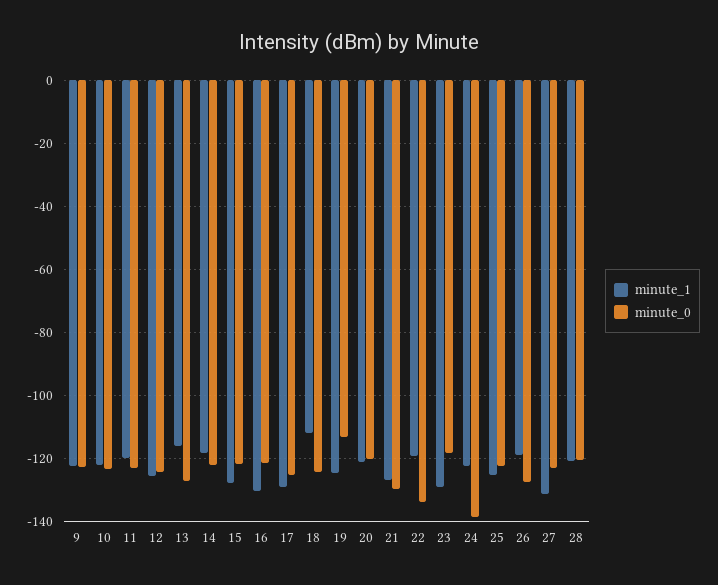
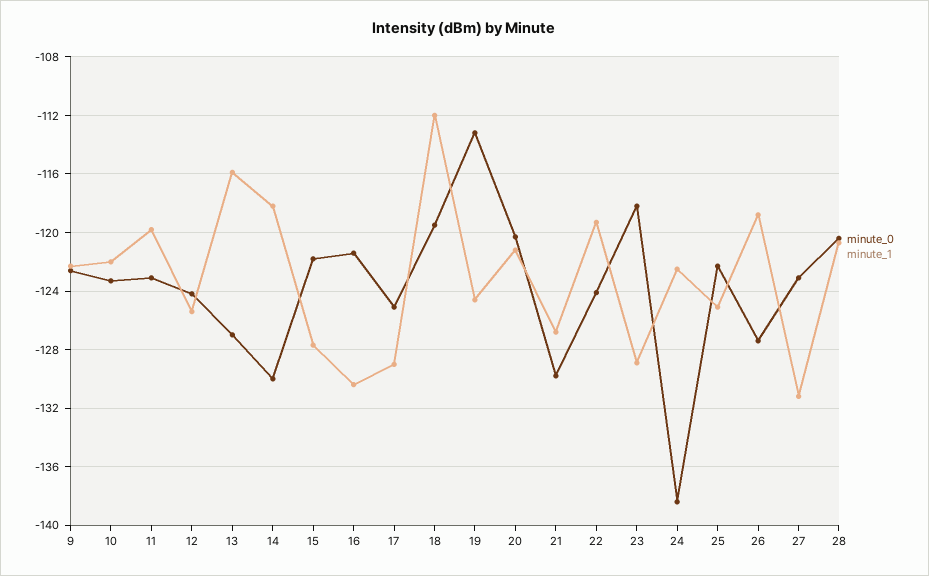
  {
    "minute_1": {
      "9": -122.5,
      "10": -122,
      "11": -120,
      "12": -125.5,
      "13": -116,
      "14": -118,
      "15": -127.5,
      "16": -130.5,
      "17": -129,
      "18": -112,
      "19": -124.5,
      "20": -121,
      "21": -127,
      "22": -119.5,
      "23": -129,
      "24": -122.5,
      "25": -125,
      "26": -119,
      "27": -131,
      "28": -120.5
    },
    "minute_0": {
      "9": -122.5,
      "10": -123.5,
      "11": -123,
      "12": -124,
      "13": -127,
-     "14": -122,
+     "14": -130,
      "15": -122,
      "16": -121.5,
      "17": -125,
-     "18": -124,
+     "18": -119.5,
      "19": -113,
      "20": -120.5,
      "21": -130,
-     "22": -134,
+     "22": -124,
      "23": -118,
      "24": -138.5,
      "25": -122.5,
      "26": -127.5,
      "27": -123,
      "28": -120.5
    }
  }

